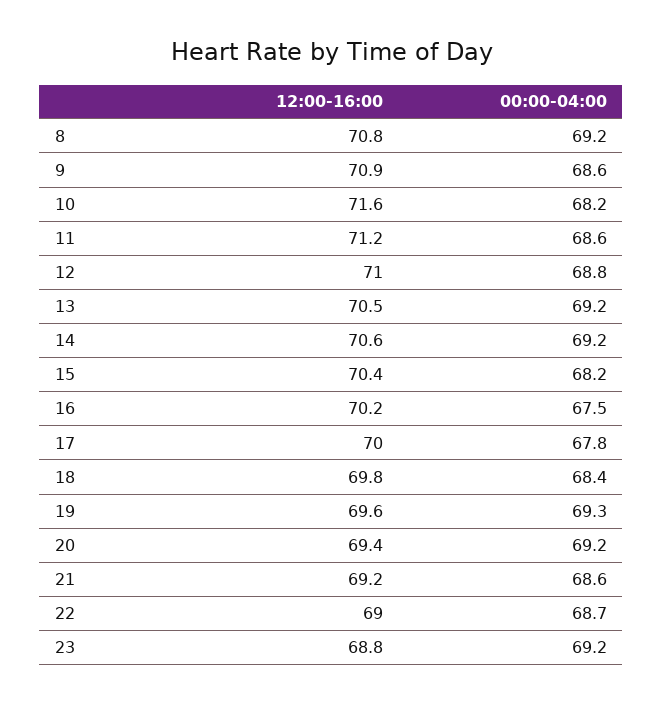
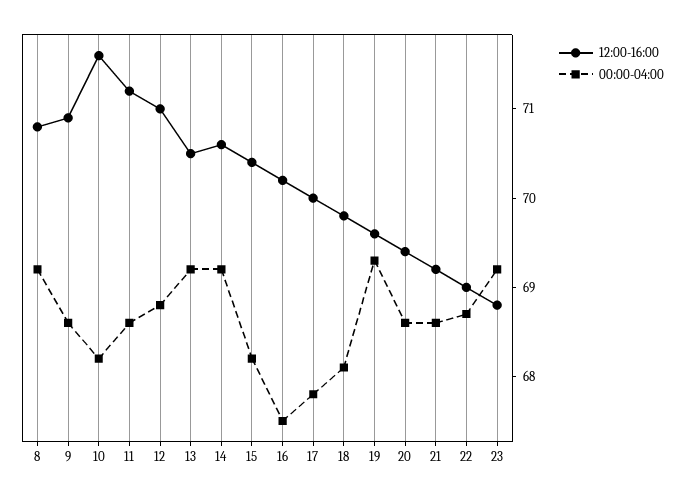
  {
    "12:00-16:00": {
      "8": 70.8,
      "9": 70.9,
      "10": 71.6,
      "11": 71.2,
      "12": 71,
      "13": 70.5,
      "14": 70.6,
      "15": 70.4,
      "16": 70.2,
      "17": 70,
      "18": 69.8,
      "19": 69.6,
      "20": 69.4,
      "21": 69.2,
      "22": 69,
      "23": 68.8
    },
    "00:00-04:00": {
      "8": 69.2,
      "9": 68.6,
      "10": 68.2,
      "11": 68.6,
      "12": 68.8,
      "13": 69.2,
      "14": 69.2,
      "15": 68.2,
      "16": 67.5,
      "17": 67.8,
-     "18": 68.4,
+     "18": 68.1,
      "19": 69.3,
-     "20": 69.2,
+     "20": 68.6,
      "21": 68.6,
      "22": 68.7,
      "23": 69.2
    }
  }

